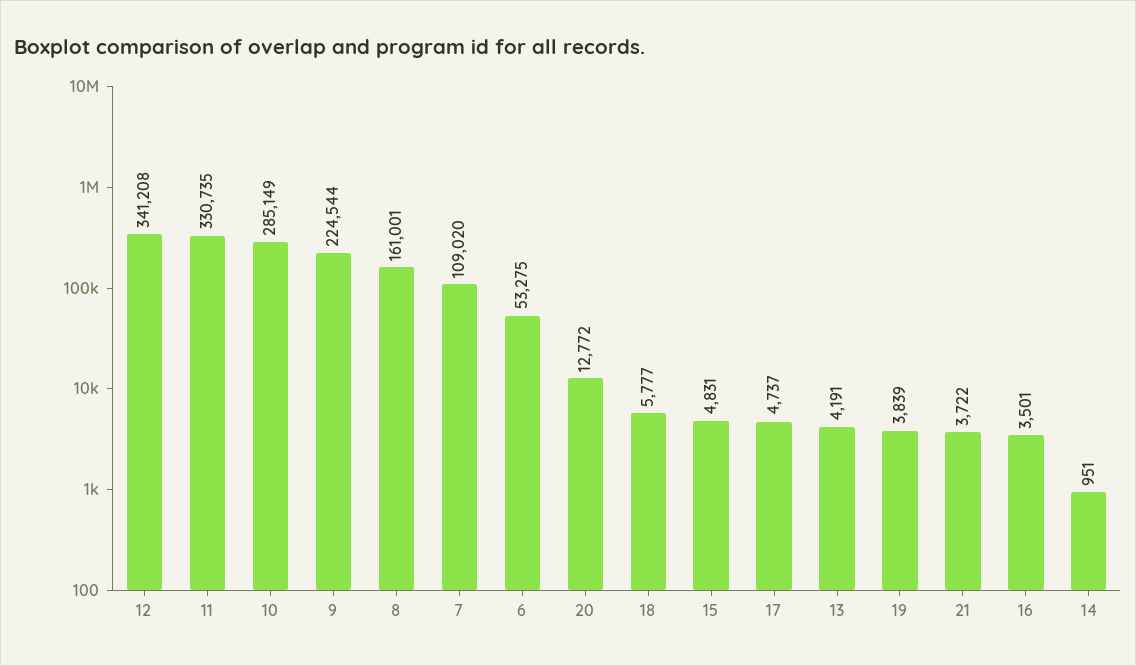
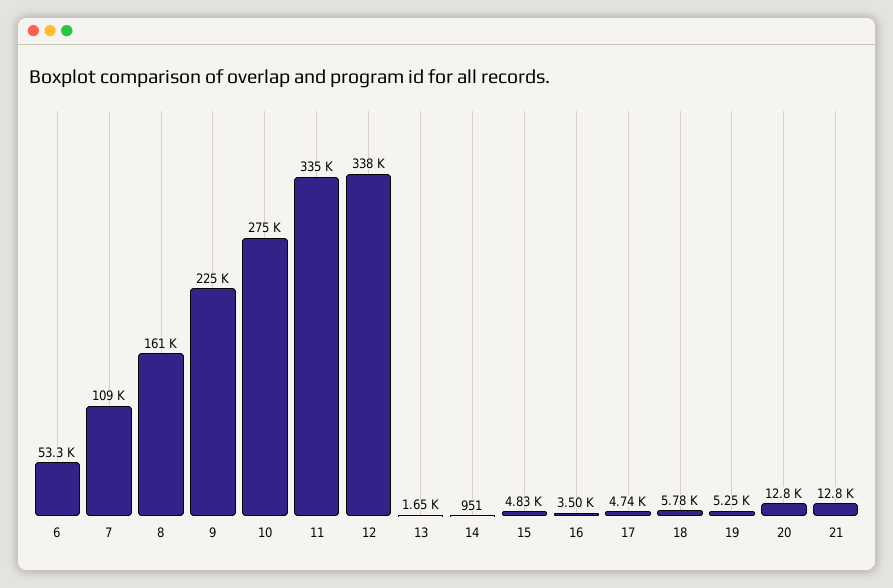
  {
-   "12": 341208,
+   "12": 338000,
-   "11": 330735,
+   "11": 335000,
-   "10": 285149,
+   "10": 275000,
    "9": 224544,
    "8": 161001,
    "7": 109020,
    "6": 53275,
    "20": 12772,
    "18": 5777,
    "15": 4831,
    "17": 4737,
-   "13": 4191,
+   "13": 1650,
-   "19": 3839,
+   "19": 5250,
-   "21": 3722,
+   "21": 12800,
    "16": 3501,
    "14": 951
  }

